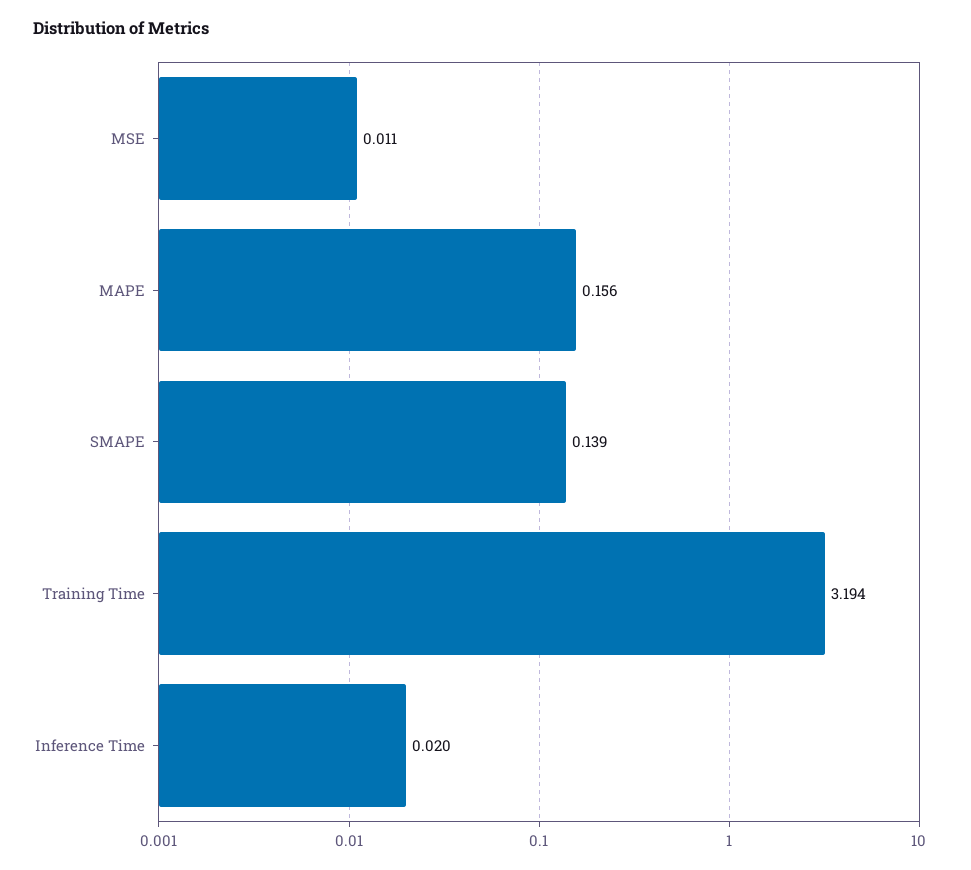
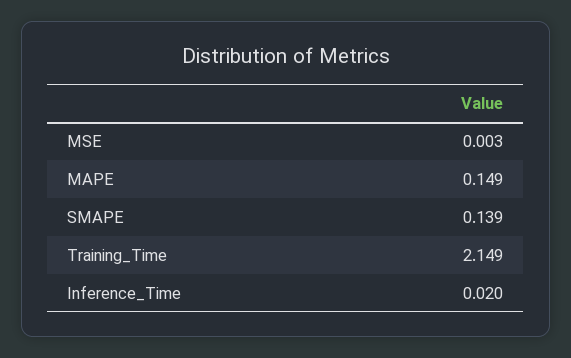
  {
-   "MSE": 0.011,
+   "MSE": 0.003,
-   "MAPE": 0.156,
+   "MAPE": 0.149,
    "SMAPE": 0.139,
-   "Training Time": 3.194,
+   "Training Time": 2.149,
    "Inference Time": 0.02
  }

